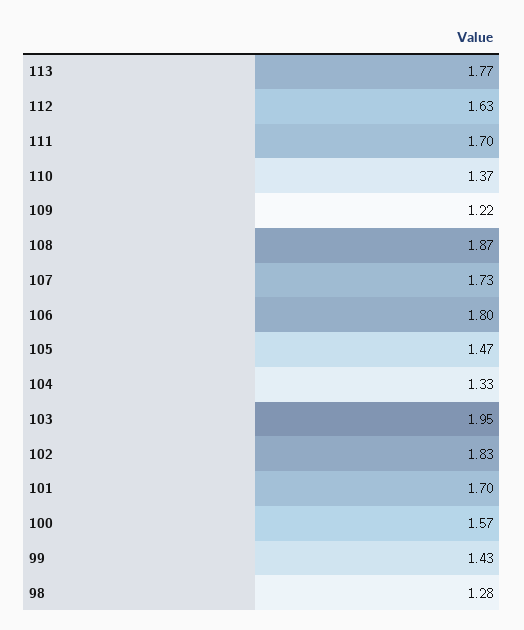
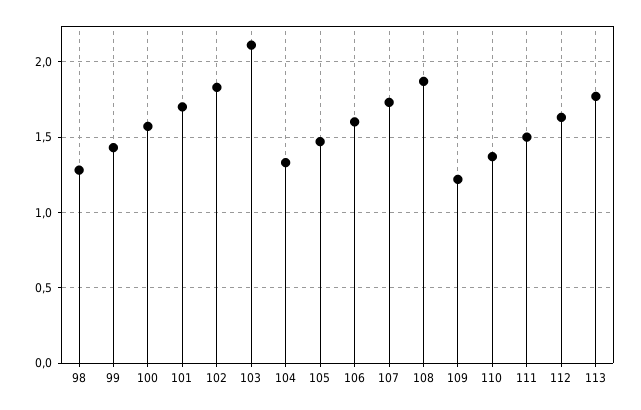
  {
    "113": 1.77,
    "112": 1.63,
-   "111": 1.7,
+   "111": 1.5,
    "110": 1.37,
    "109": 1.22,
    "108": 1.87,
    "107": 1.73,
-   "106": 1.8,
+   "106": 1.6,
    "105": 1.47,
    "104": 1.33,
-   "103": 1.95,
+   "103": 2.1,
    "102": 1.83,
    "101": 1.7,
    "100": 1.57,
    "99": 1.43,
    "98": 1.28
  }

